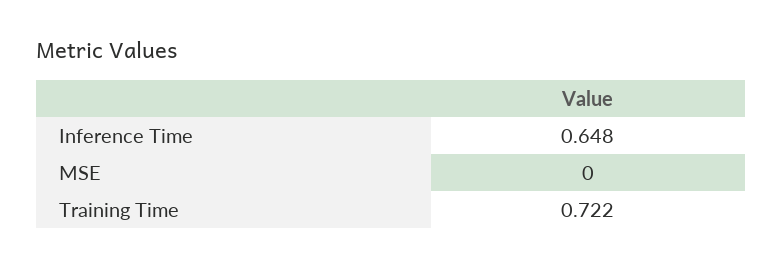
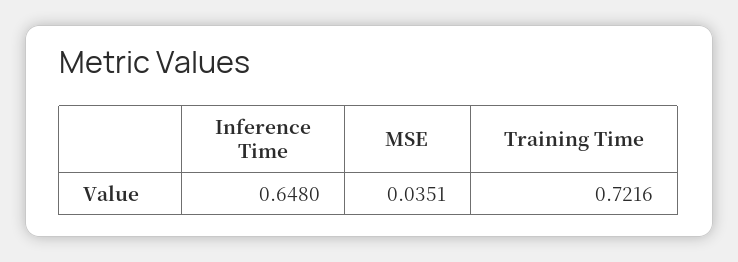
  {
    "Inference Time": 0.648,
-   "MSE": 0,
+   "MSE": 0.0351,
    "Training Time": 0.7216
  }

